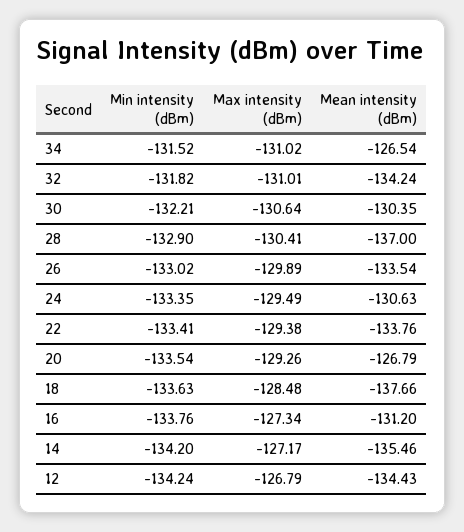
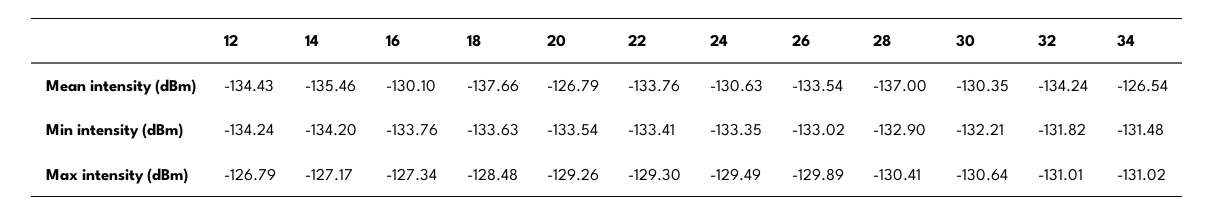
  {
    "Min intensity (dBm)": {
-     "34": -131.52,
+     "34": -131.48,
      "32": -131.82,
      "30": -132.21,
      "28": -132.9,
      "26": -133.02,
      "24": -133.35,
      "22": -133.41,
      "20": -133.54,
      "18": -133.63,
      "16": -133.76,
      "14": -134.2,
      "12": -134.24
    },
    "Max intensity (dBm)": {
      "34": -131.02,
      "32": -131.01,
      "30": -130.64,
      "28": -130.41,
      "26": -129.89,
      "24": -129.49,
-     "22": -129.38,
+     "22": -129.3,
      "20": -129.26,
      "18": -128.48,
      "16": -127.34,
      "14": -127.17,
      "12": -126.79
    },
    "Mean intensity (dBm)": {
      "34": -126.54,
      "32": -134.24,
      "30": -130.35,
      "28": -137,
      "26": -133.54,
      "24": -130.63,
      "22": -133.76,
      "20": -126.79,
      "18": -137.66,
-     "16": -131.2,
+     "16": -130.1,
      "14": -135.46,
      "12": -134.43
    }
  }

